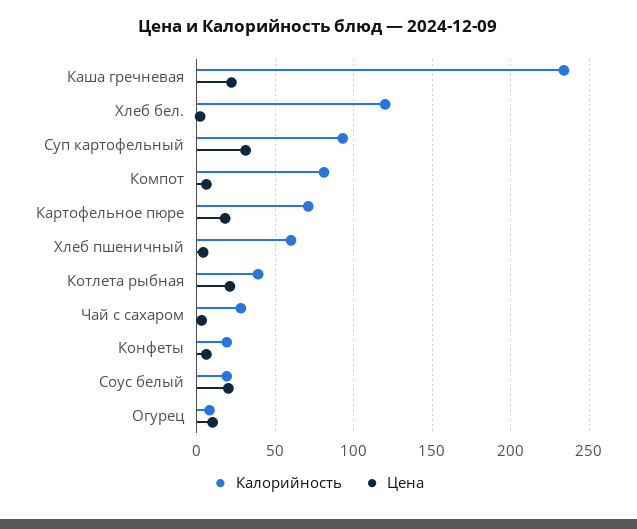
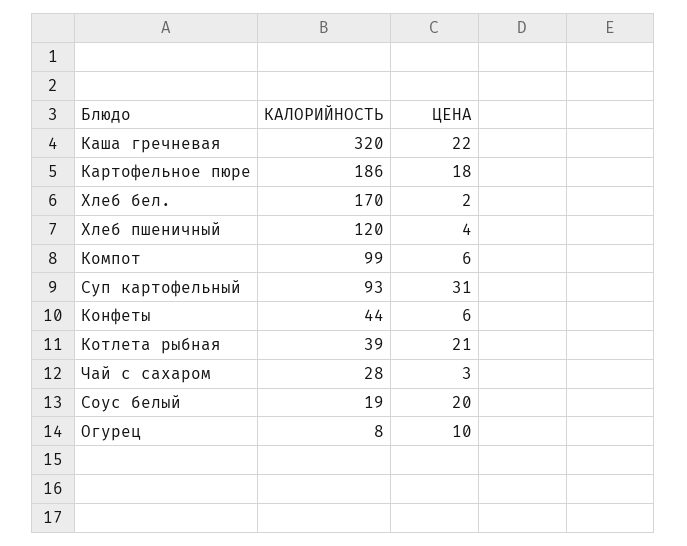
  {
    "Калорийность": {
-     "Каша гречневая": 235,
+     "Каша гречневая": 320,
-     "Хлеб бел.": 120,
+     "Хлеб бел.": 170,
      "Суп картофельный": 93,
-     "Компот": 80,
+     "Компот": 99,
-     "Картофельное пюре": 70,
+     "Картофельное пюре": 186,
-     "Хлеб пшеничный": 60,
+     "Хлеб пшеничный": 120,
      "Котлета рыбная": 39,
      "Чай с сахаром": 28,
-     "Конфеты": 20,
+     "Конфеты": 44,
      "Соус белый": 19,
      "Огурец": 8
    },
    "Цена": {
      "Каша гречневая": 22,
      "Хлеб бел.": 2,
      "Суп картофельный": 31,
      "Компот": 6,
      "Картофельное пюре": 18,
      "Хлеб пшеничный": 4,
      "Котлета рыбная": 21,
      "Чай с сахаром": 3,
      "Конфеты": 6,
      "Соус белый": 20,
      "Огурец": 10
    }
  }

